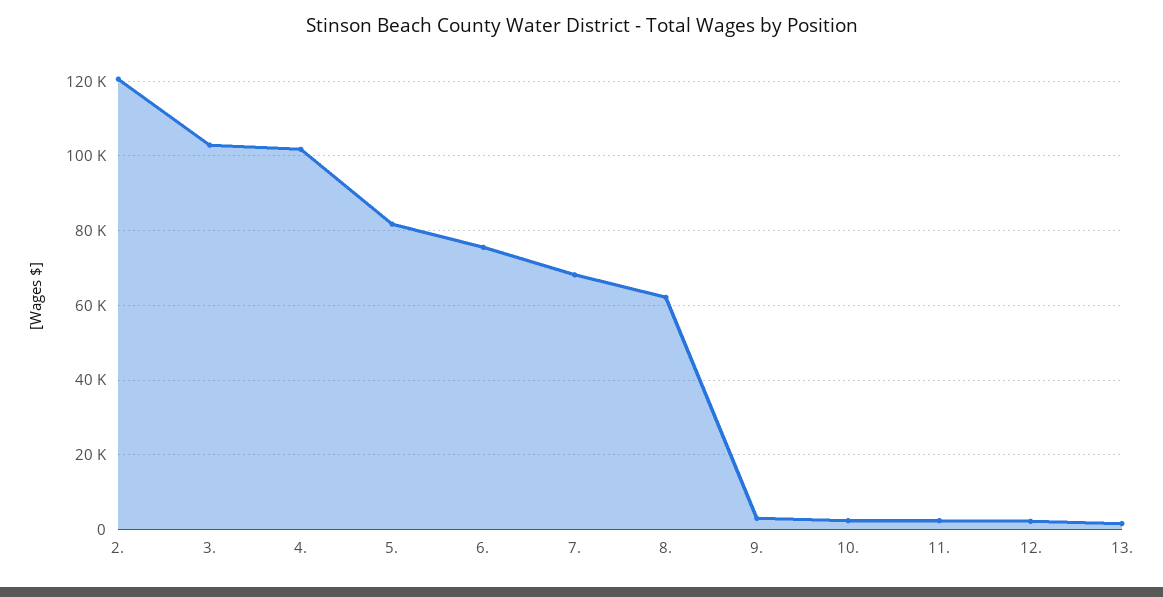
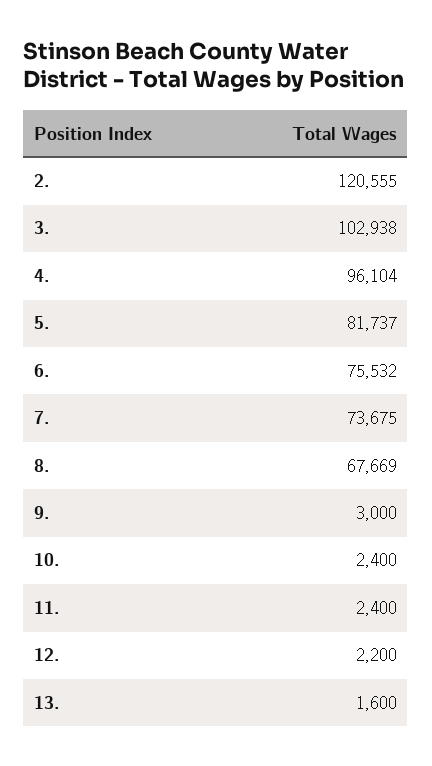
  {
    "2.": 120555,
    "3.": 102938,
-   "4.": 102000,
+   "4.": 96104,
    "5.": 81737,
    "6.": 75532,
-   "7.": 68000,
+   "7.": 73675,
-   "8.": 62000,
+   "8.": 67669,
    "9.": 3000,
    "10.": 2400,
    "11.": 2400,
    "12.": 2200,
    "13.": 1600
  }

